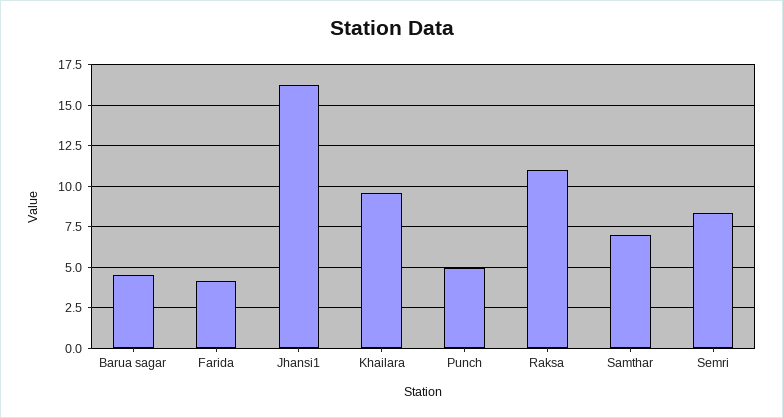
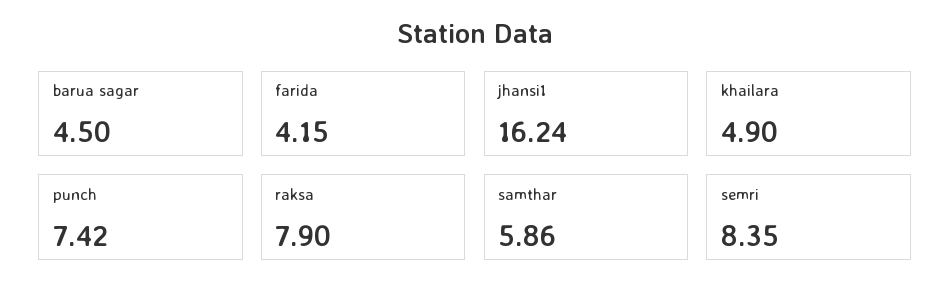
  {
    "Barua sagar": 4.5,
    "Farida": 4.15,
    "Jhansi1": 16.24,
-   "Khailara": 9.5,
+   "Khailara": 4.9,
-   "Punch": 5,
+   "Punch": 7.42,
-   "Raksa": 11,
+   "Raksa": 7.9,
-   "Samthar": 7,
+   "Samthar": 5.86,
    "Semri": 8.35
  }

